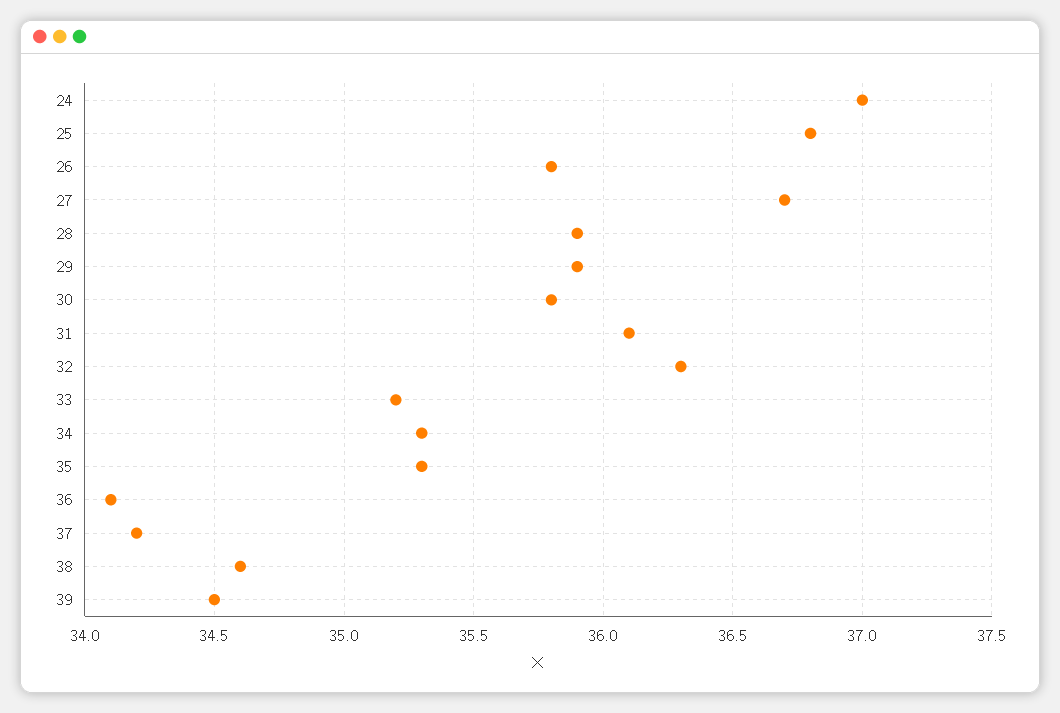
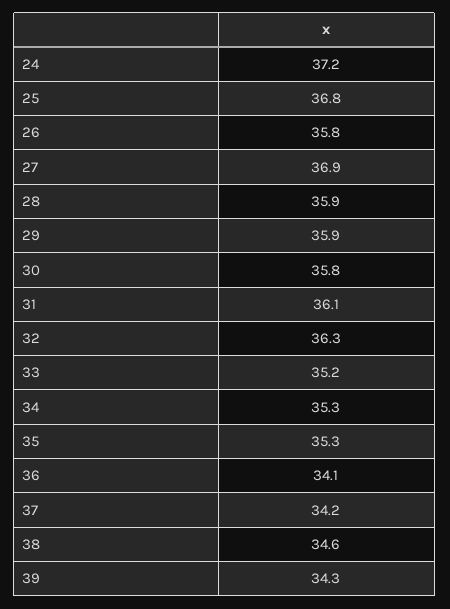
  {
-   "24": 37,
+   "24": 37.2,
    "25": 36.8,
    "26": 35.8,
-   "27": 36.7,
+   "27": 36.9,
    "28": 35.9,
    "29": 35.9,
    "30": 35.8,
    "31": 36.1,
    "32": 36.3,
    "33": 35.2,
    "34": 35.3,
    "35": 35.3,
    "36": 34.1,
    "37": 34.2,
    "38": 34.6,
-   "39": 34.5
+   "39": 34.3
  }

